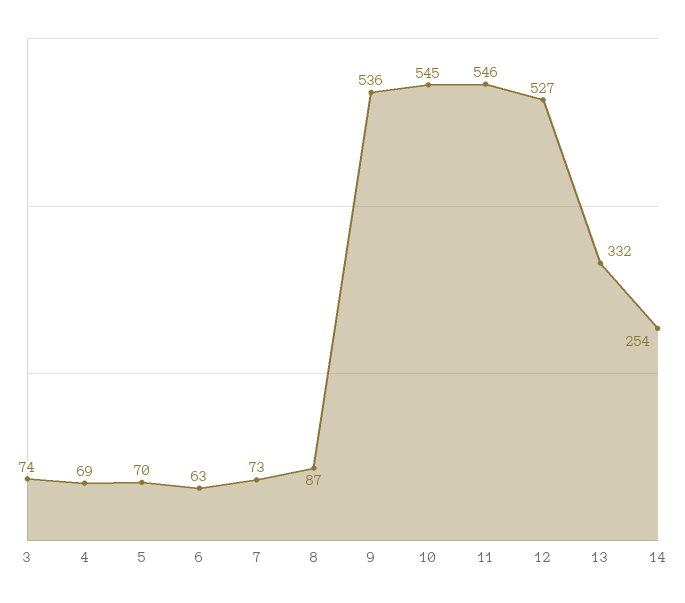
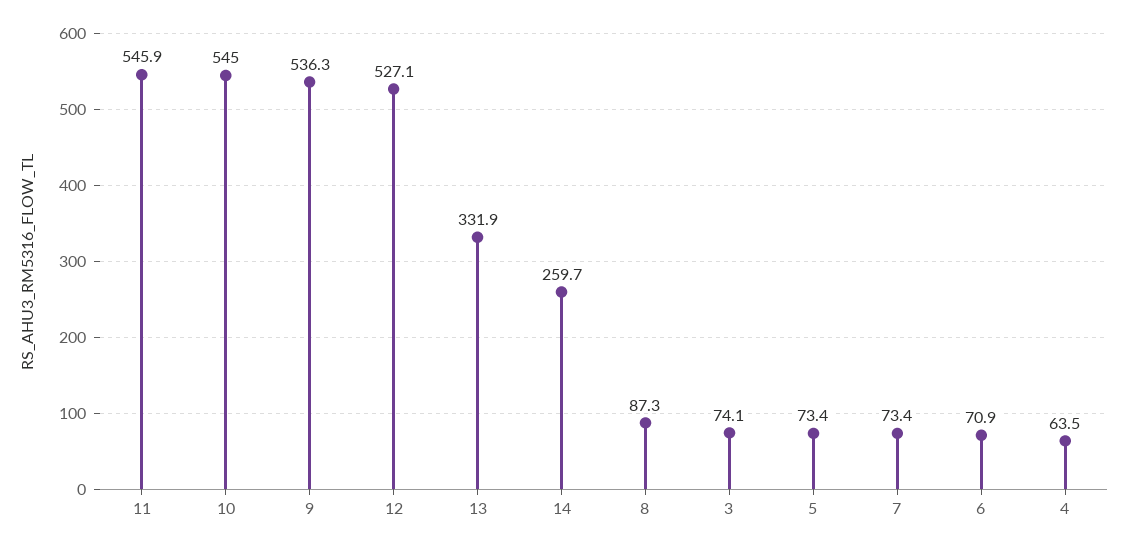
  {
    "3": 74.1,
-   "4": 69,
+   "4": 63.5,
-   "5": 70,
+   "5": 73.4,
-   "6": 63,
+   "6": 70.9,
    "7": 73.4,
    "8": 87.3,
    "9": 536.3,
    "10": 545,
    "11": 545.9,
    "12": 527.1,
    "13": 331.9,
-   "14": 254
+   "14": 259.7
  }

